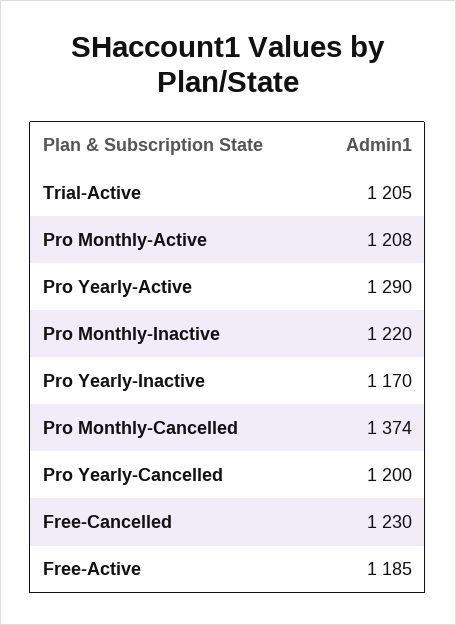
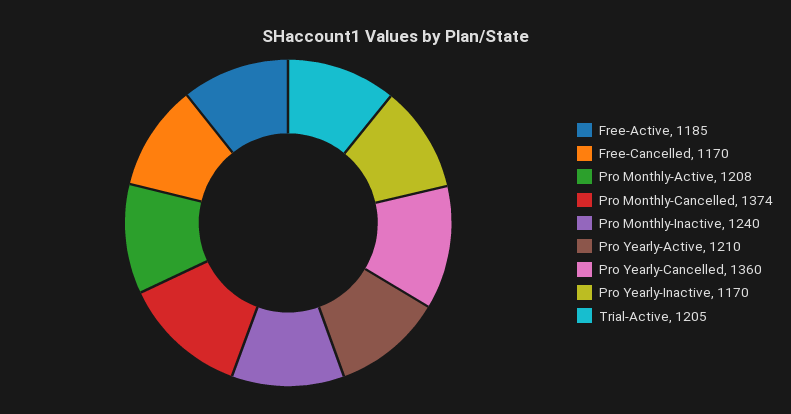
  {
    "Trial-Active": 1205,
    "Pro Monthly-Active": 1208,
-   "Pro Yearly-Active": 1290,
+   "Pro Yearly-Active": 1210,
-   "Pro Monthly-Inactive": 1220,
+   "Pro Monthly-Inactive": 1240,
    "Pro Yearly-Inactive": 1170,
    "Pro Monthly-Cancelled": 1374,
-   "Pro Yearly-Cancelled": 1200,
+   "Pro Yearly-Cancelled": 1360,
-   "Free-Cancelled": 1230,
+   "Free-Cancelled": 1170,
    "Free-Active": 1185
  }

